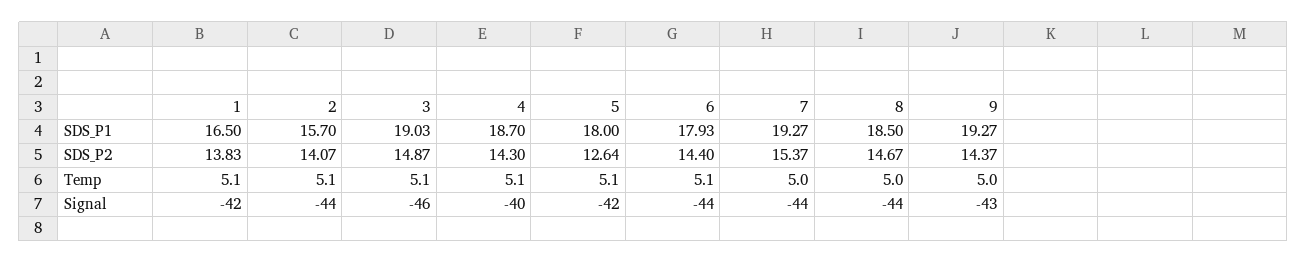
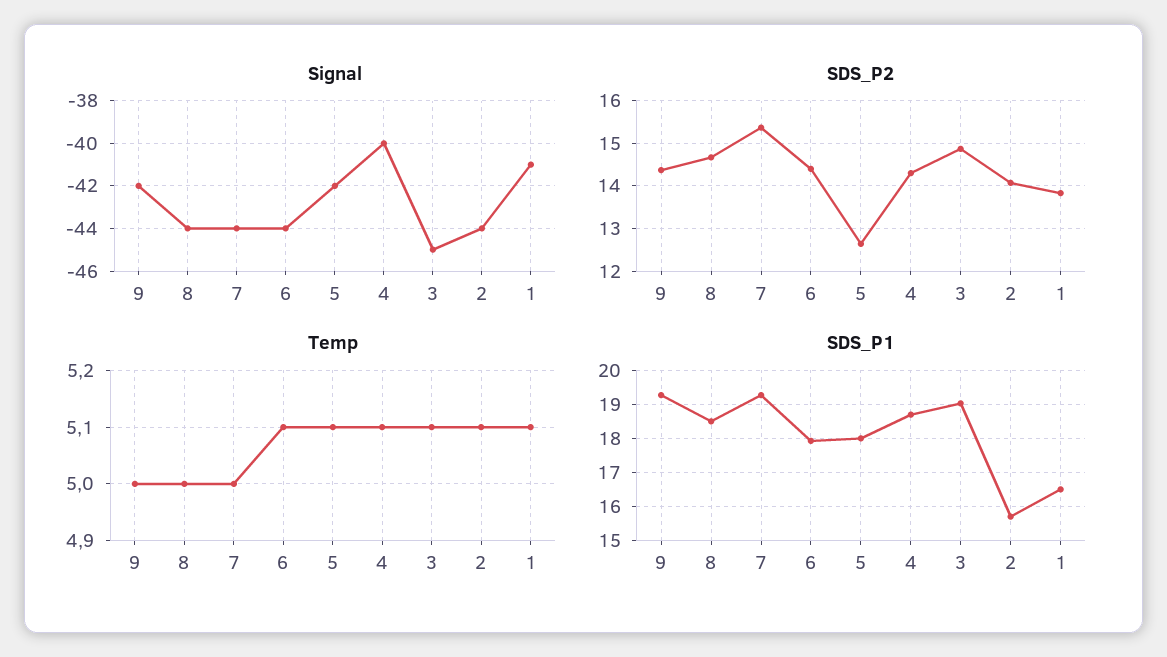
  {
    "SDS_P1": {
      "1": 16.5,
      "2": 15.7,
      "3": 19.03,
      "4": 18.7,
      "5": 18,
      "6": 17.93,
      "7": 19.27,
      "8": 18.5,
      "9": 19.27
    },
    "SDS_P2": {
      "1": 13.83,
      "2": 14.07,
      "3": 14.87,
      "4": 14.3,
      "5": 12.64,
      "6": 14.4,
      "7": 15.37,
      "8": 14.67,
      "9": 14.37
    },
    "Temp": {
      "1": 5.1,
      "2": 5.1,
      "3": 5.1,
      "4": 5.1,
      "5": 5.1,
      "6": 5.1,
      "7": 5,
      "8": 5,
      "9": 5
    },
    "Signal": {
-     "1": -42,
+     "1": -41,
      "2": -44,
-     "3": -46,
+     "3": -45,
      "4": -40,
      "5": -42,
      "6": -44,
      "7": -44,
      "8": -44,
-     "9": -43
+     "9": -42
    }
  }

